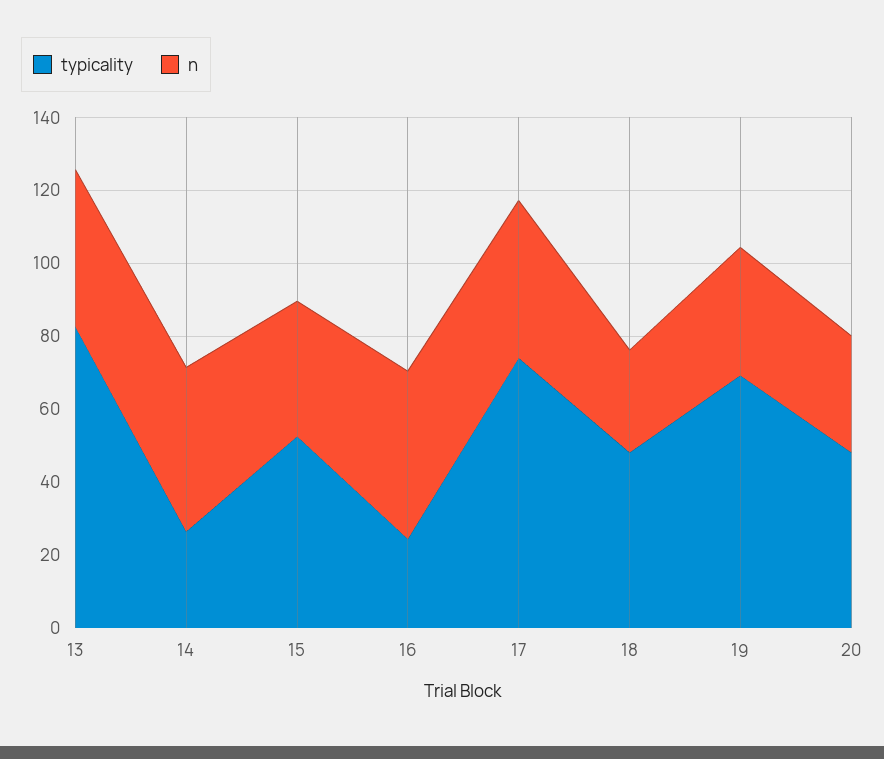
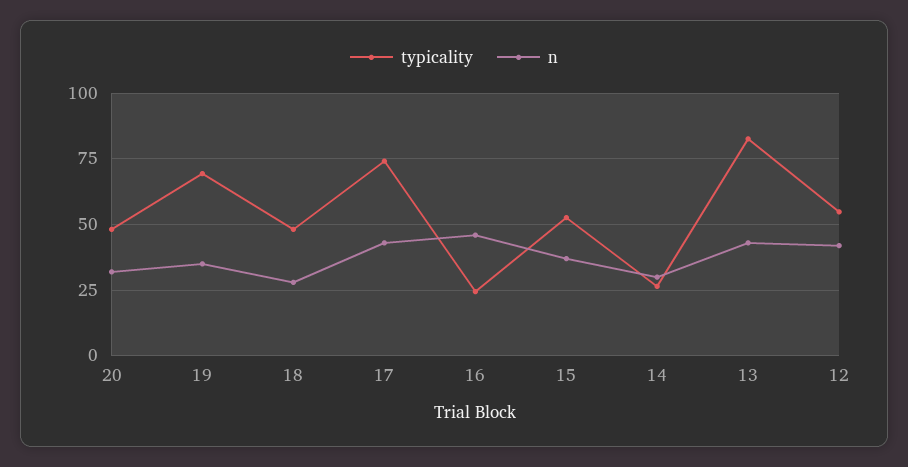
  {
    "typicality": {
      "13": 82.5,
      "14": 27.5,
      "15": 52.5,
      "16": 25,
      "17": 75,
      "18": 47.5,
      "19": 70,
-     "20": 47.5
+     "20": 47.5,
+     "12": 55
    },
    "n": {
      "13": 42.5,
-     "14": 45,
+     "14": 30,
      "15": 37.5,
      "16": 45,
      "17": 42.5,
      "18": 27.5,
      "19": 35,
-     "20": 32.5
+     "20": 32.5,
+     "12": 42.5
    }
  }

